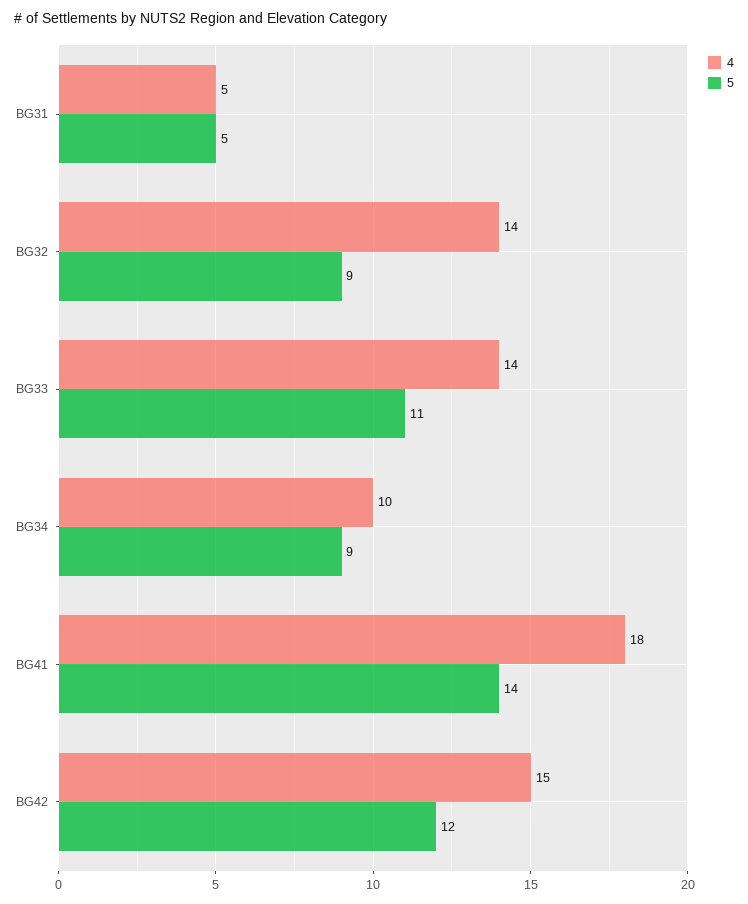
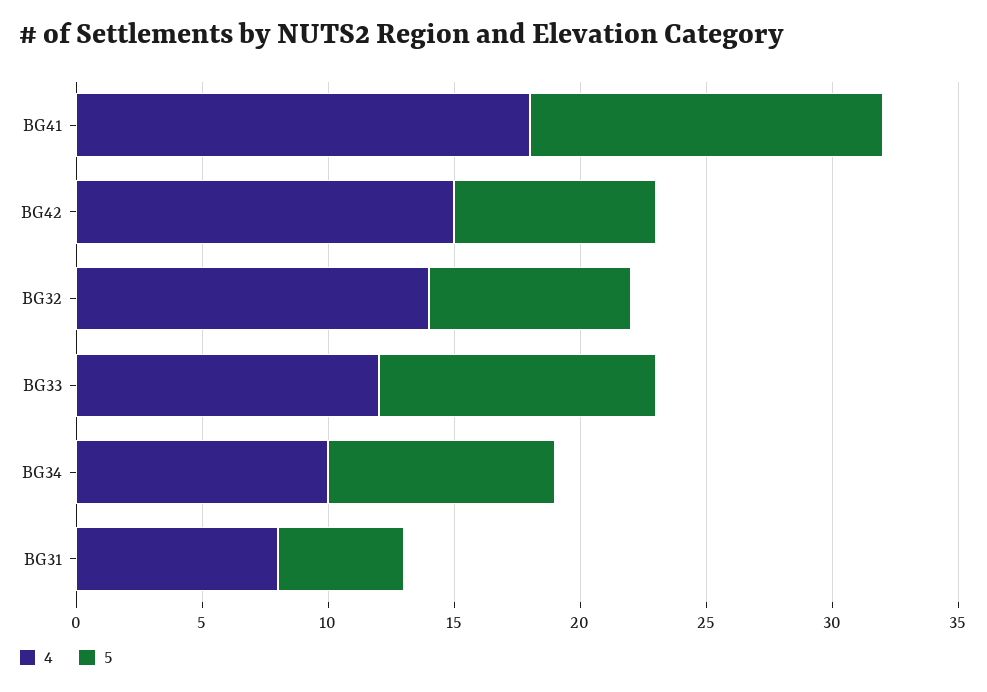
  {
    "4": {
-     "BG31": 5,
+     "BG31": 8,
      "BG32": 14,
-     "BG33": 14,
+     "BG33": 12,
      "BG34": 10,
      "BG41": 18,
      "BG42": 15
    },
    "5": {
      "BG31": 5,
-     "BG32": 9,
+     "BG32": 8,
      "BG33": 11,
      "BG34": 9,
      "BG41": 14,
-     "BG42": 12
+     "BG42": 8
    }
  }

